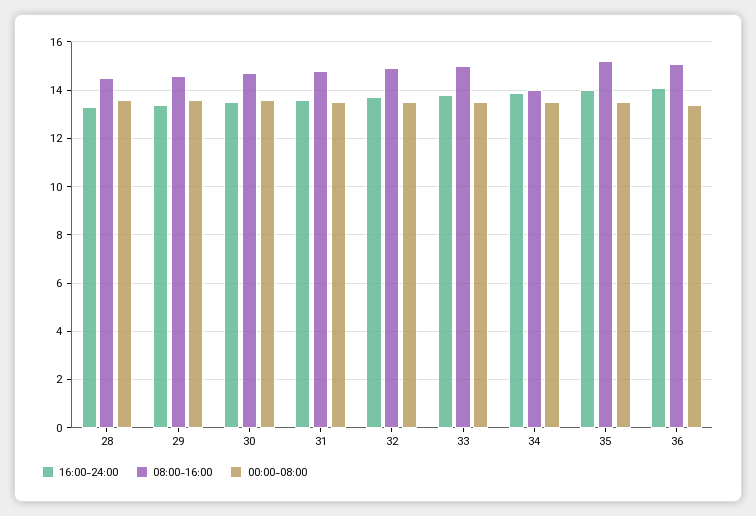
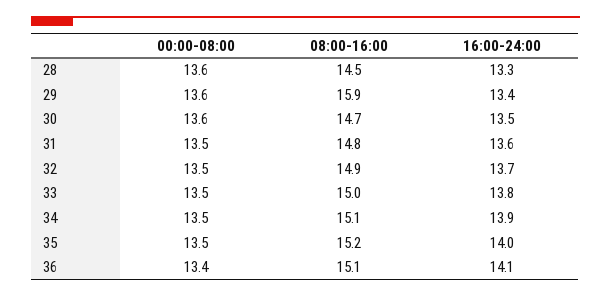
  {
    "16:00-24:00": {
      "28": 13.3,
      "29": 13.4,
      "30": 13.5,
      "31": 13.6,
      "32": 13.7,
      "33": 13.8,
      "34": 13.9,
      "35": 14,
      "36": 14.1
    },
    "08:00-16:00": {
      "28": 14.5,
-     "29": 14.5,
+     "29": 15.9,
      "30": 14.7,
      "31": 14.8,
      "32": 14.9,
      "33": 15,
-     "34": 14,
+     "34": 15.1,
      "35": 15.2,
      "36": 15.1
    },
    "00:00-08:00": {
      "28": 13.6,
      "29": 13.6,
      "30": 13.6,
      "31": 13.5,
      "32": 13.5,
      "33": 13.5,
      "34": 13.5,
      "35": 13.5,
      "36": 13.4
    }
  }

